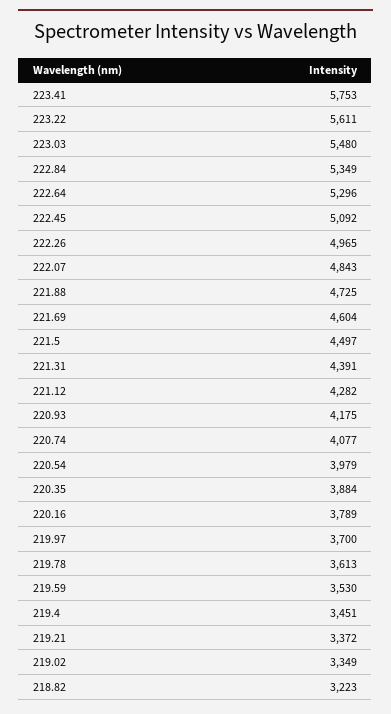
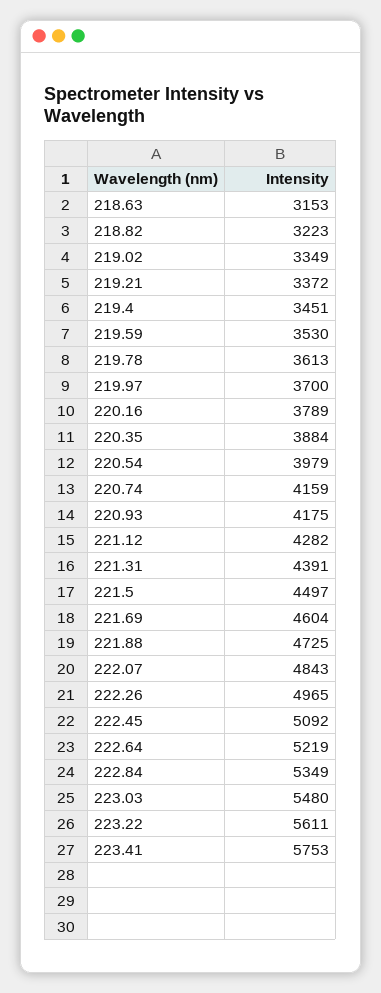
  {
    "223.41": 5753,
    "223.22": 5611,
    "223.03": 5480,
    "222.84": 5349,
-   "222.64": 5296,
+   "222.64": 5219,
    "222.45": 5092,
    "222.26": 4965,
    "222.07": 4843,
    "221.88": 4725,
    "221.69": 4604,
    "221.5": 4497,
    "221.31": 4391,
    "221.12": 4282,
    "220.93": 4175,
-   "220.74": 4077,
+   "220.74": 4159,
    "220.54": 3979,
    "220.35": 3884,
    "220.16": 3789,
    "219.97": 3700,
    "219.78": 3613,
    "219.59": 3530,
    "219.4": 3451,
    "219.21": 3372,
    "219.02": 3349,
-   "218.82": 3223
+   "218.82": 3223,
+   "218.63": 3153
  }

